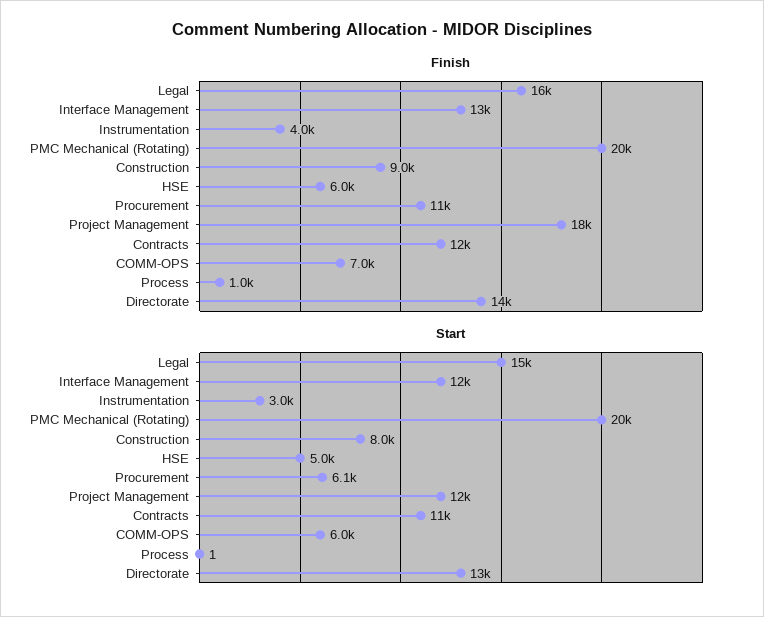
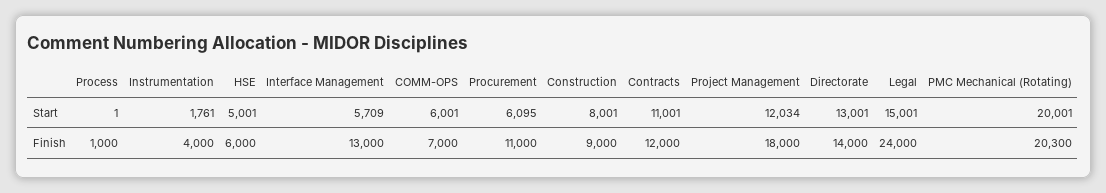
  {
    "Finish": {
-     "Legal": 16000,
+     "Legal": 24000,
      "Interface Management": 13000,
      "Instrumentation": 4000,
      "PMC Mechanical (Rotating)": 20300,
      "Construction": 9000,
      "HSE": 6000,
      "Procurement": 11000,
      "Project Management": 18000,
      "Contracts": 12000,
      "COMM-OPS": 7000,
      "Process": 1000,
      "Directorate": 14000
    },
    "Start": {
      "Legal": 15001,
-     "Interface Management": 12000,
+     "Interface Management": 5709,
-     "Instrumentation": 3000,
+     "Instrumentation": 1761,
      "PMC Mechanical (Rotating)": 20001,
      "Construction": 8001,
      "HSE": 5001,
      "Procurement": 6095,
      "Project Management": 12034,
      "Contracts": 11001,
      "COMM-OPS": 6001,
      "Process": 1,
      "Directorate": 13001
    }
  }

